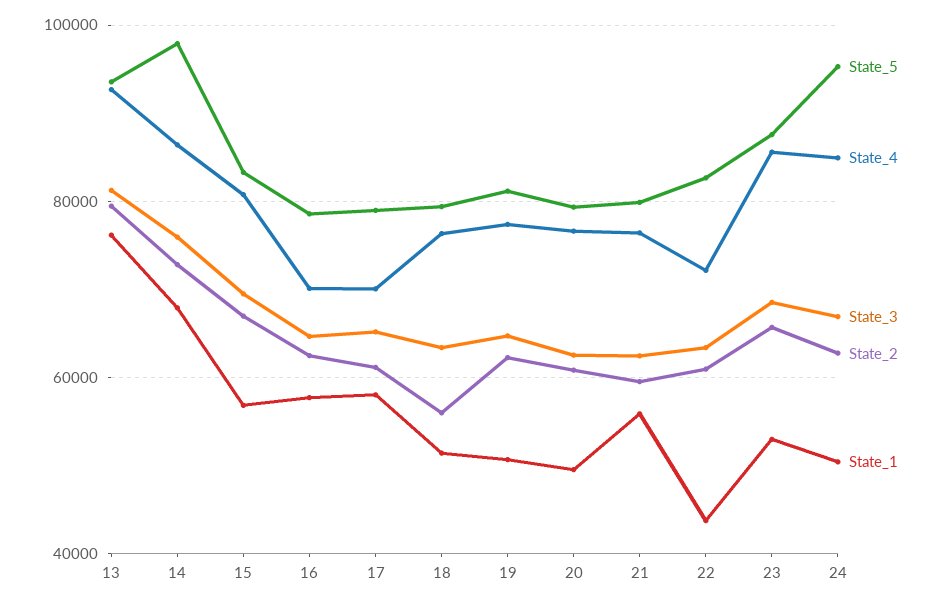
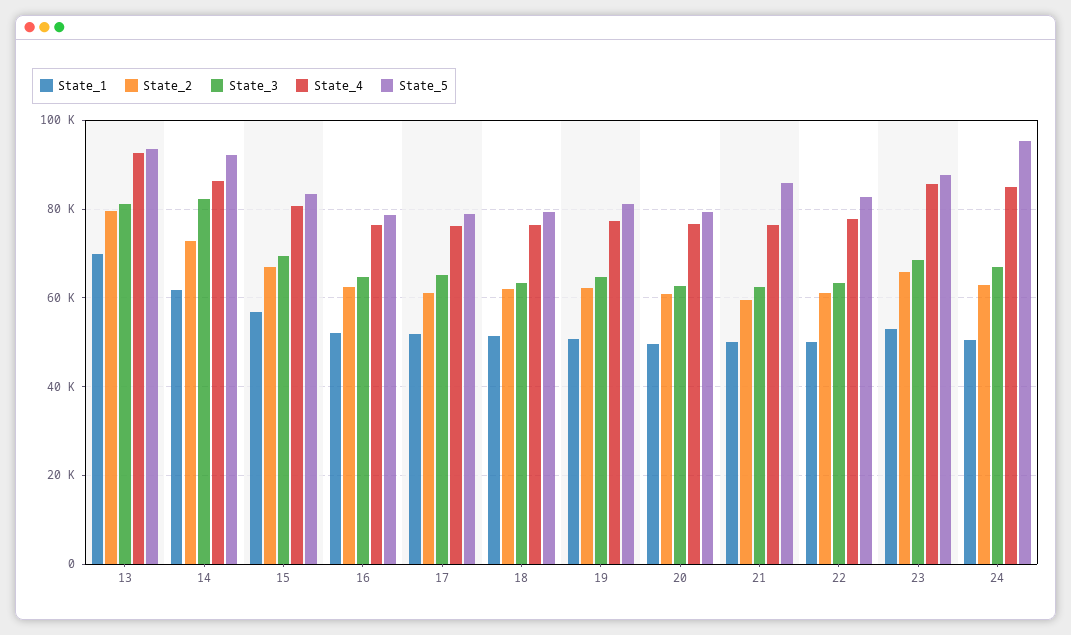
  {
    "State_5": {
      "13": 94000,
-     "14": 98000,
+     "14": 92000,
      "15": 84000,
      "16": 78000,
      "17": 78000,
      "18": 80000,
      "19": 82000,
      "20": 80000,
-     "21": 80000,
+     "21": 86000,
      "22": 82000,
      "23": 88000,
      "24": 96000
    },
    "State_4": {
      "13": 92000,
      "14": 86000,
      "15": 80000,
-     "16": 70000,
+     "16": 76000,
-     "17": 70000,
+     "17": 76000,
      "18": 76000,
      "19": 78000,
      "20": 76000,
      "21": 76000,
-     "22": 72000,
+     "22": 78000,
      "23": 86000,
      "24": 84000
    },
    "State_3": {
      "13": 82000,
-     "14": 76000,
+     "14": 82000,
      "15": 70000,
      "16": 64000,
      "17": 66000,
      "18": 64000,
      "19": 64000,
      "20": 62000,
      "21": 62000,
      "22": 64000,
      "23": 68000,
      "24": 66000
    },
    "State_2": {
      "13": 80000,
      "14": 72000,
      "15": 66000,
      "16": 62000,
      "17": 62000,
-     "18": 56000,
+     "18": 62000,
      "19": 62000,
      "20": 60000,
      "21": 60000,
      "22": 60000,
      "23": 66000,
      "24": 62000
    },
    "State_1": {
-     "13": 76000,
+     "13": 70000,
-     "14": 68000,
+     "14": 62000,
      "15": 56000,
-     "16": 58000,
+     "16": 52000,
-     "17": 58000,
+     "17": 52000,
      "18": 52000,
      "19": 50000,
      "20": 50000,
-     "21": 56000,
+     "21": 50000,
-     "22": 44000,
+     "22": 50000,
      "23": 52000,
      "24": 50000
    }
  }

